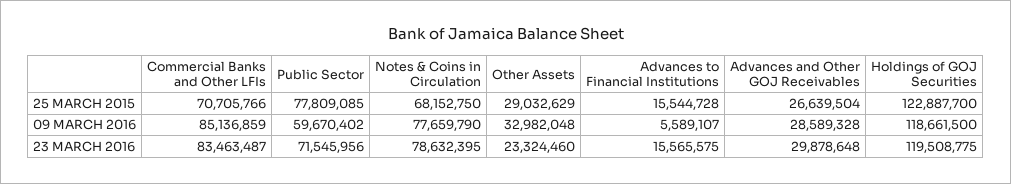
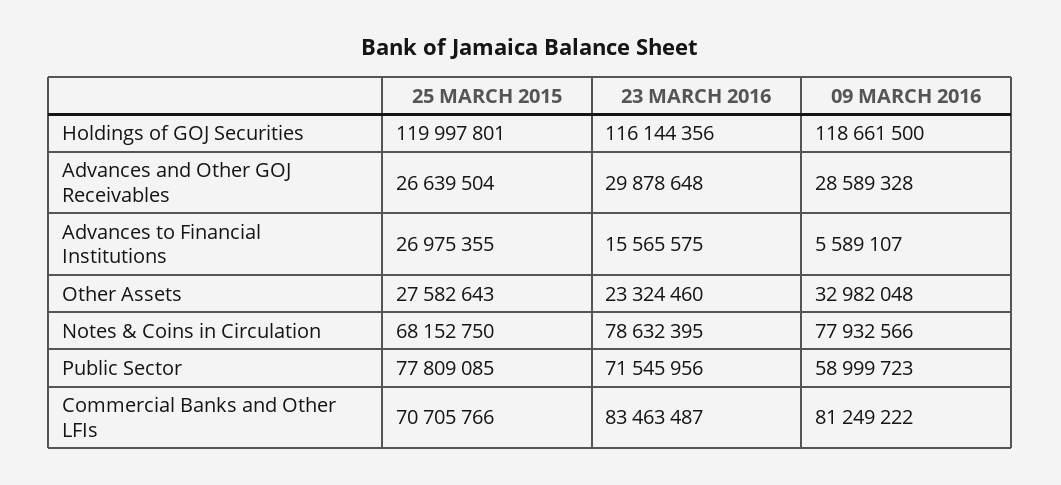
  {
    "Commercial Banks and Other LFIs": {
      "25 MARCH 2015": 70705766,
-     "09 MARCH 2016": 85136859,
+     "09 MARCH 2016": 81249222,
      "23 MARCH 2016": 83463487
    },
    "Public Sector": {
      "25 MARCH 2015": 77809085,
-     "09 MARCH 2016": 59670402,
+     "09 MARCH 2016": 58999723,
      "23 MARCH 2016": 71545956
    },
    "Notes & Coins in Circulation": {
      "25 MARCH 2015": 68152750,
-     "09 MARCH 2016": 77659790,
+     "09 MARCH 2016": 77932566,
      "23 MARCH 2016": 78632395
    },
    "Other Assets": {
-     "25 MARCH 2015": 29032629,
+     "25 MARCH 2015": 27582643,
      "09 MARCH 2016": 32982048,
      "23 MARCH 2016": 23324460
    },
    "Advances to Financial Institutions": {
-     "25 MARCH 2015": 15544728,
+     "25 MARCH 2015": 26975355,
      "09 MARCH 2016": 5589107,
      "23 MARCH 2016": 15565575
    },
    "Advances and Other GOJ Receivables": {
      "25 MARCH 2015": 26639504,
      "09 MARCH 2016": 28589328,
      "23 MARCH 2016": 29878648
    },
    "Holdings of GOJ Securities": {
-     "25 MARCH 2015": 122887700,
+     "25 MARCH 2015": 119997801,
      "09 MARCH 2016": 118661500,
-     "23 MARCH 2016": 119508775
+     "23 MARCH 2016": 116144356
    }
  }

